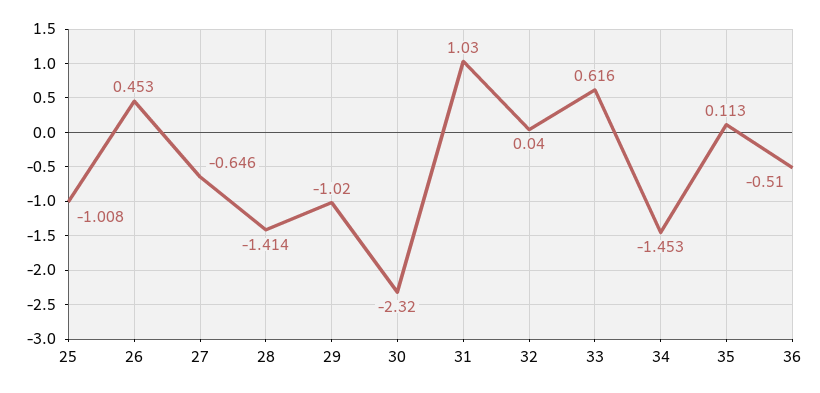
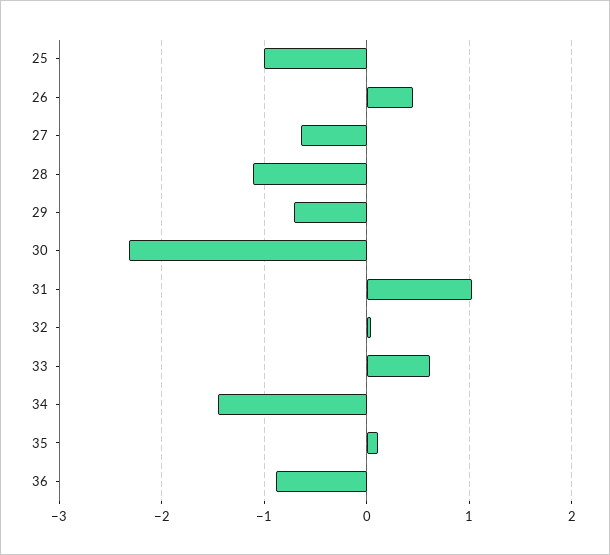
  {
    "25": -1.008,
    "26": 0.453,
    "27": -0.646,
-   "28": -1.414,
+   "28": -1.1,
-   "29": -1.02,
+   "29": -0.7,
    "30": -2.32,
    "31": 1.03,
    "32": 0.04,
    "33": 0.616,
    "34": -1.453,
    "35": 0.113,
-   "36": -0.51
+   "36": -0.9
  }

